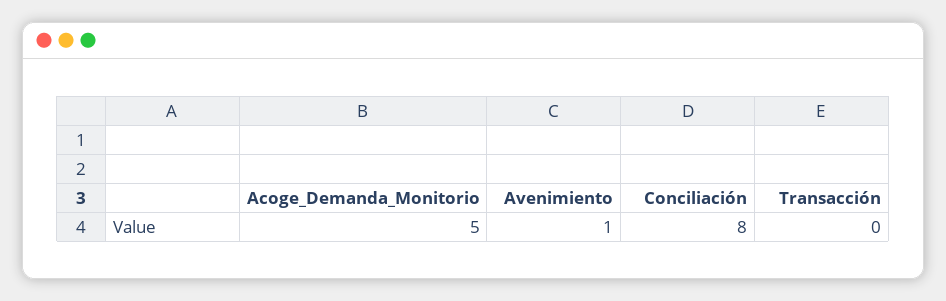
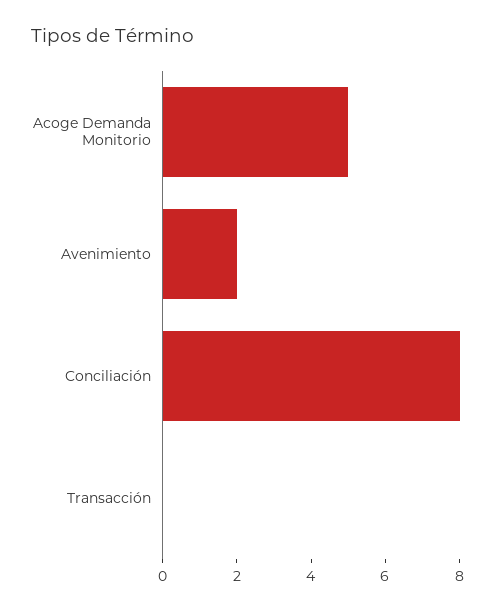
  {
    "Acoge_Demanda_Monitorio": 5,
-   "Avenimiento": 1,
+   "Avenimiento": 2,
    "Conciliación": 8,
    "Transacción": 0
  }

